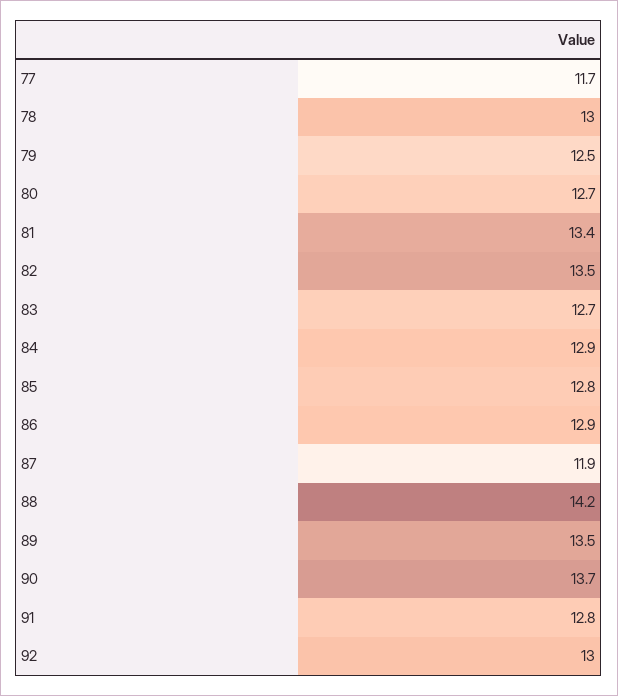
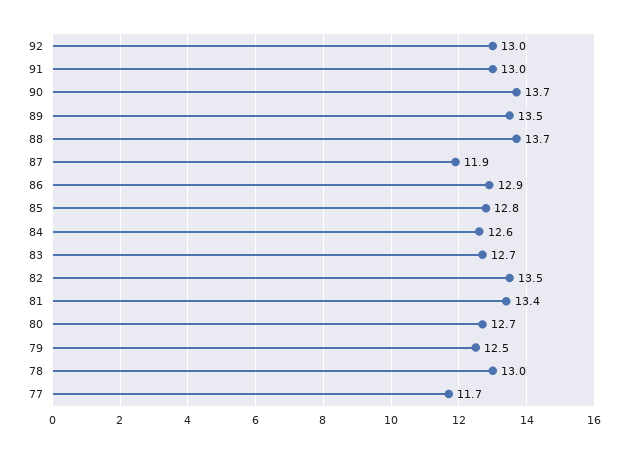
  {
    "77": 11.7,
    "78": 13,
    "79": 12.5,
    "80": 12.7,
    "81": 13.4,
    "82": 13.5,
    "83": 12.7,
-   "84": 12.9,
+   "84": 12.6,
    "85": 12.8,
    "86": 12.9,
    "87": 11.9,
-   "88": 14.2,
+   "88": 13.7,
    "89": 13.5,
    "90": 13.7,
-   "91": 12.8,
+   "91": 13,
    "92": 13
  }

